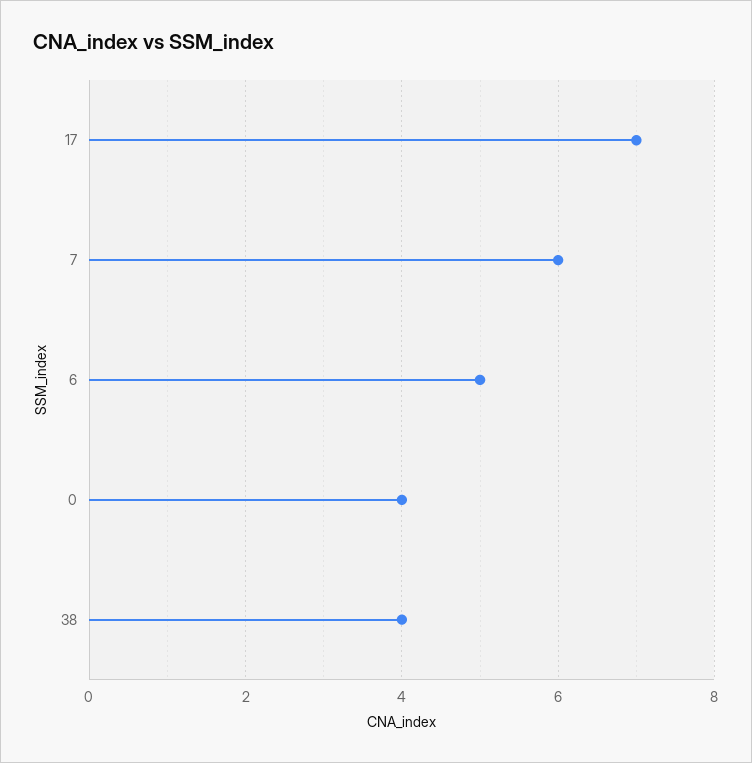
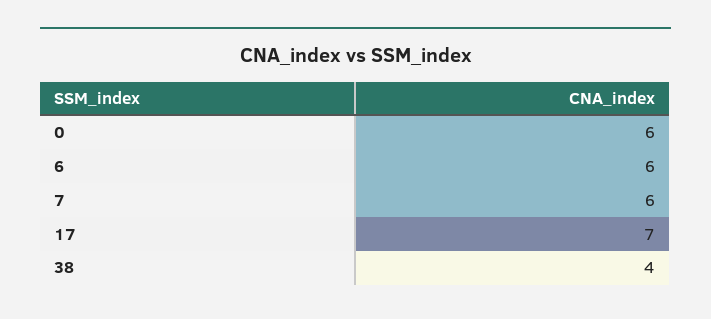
  {
    "17": 7,
    "7": 6,
-   "6": 5,
+   "6": 6,
-   "0": 4,
+   "0": 6,
    "38": 4
  }

